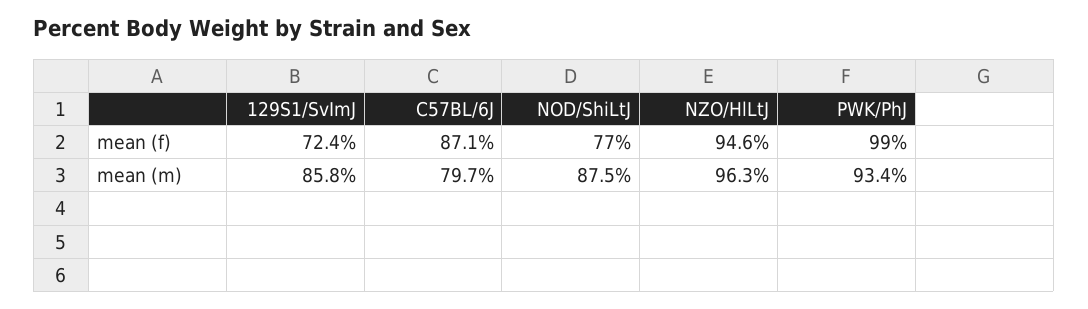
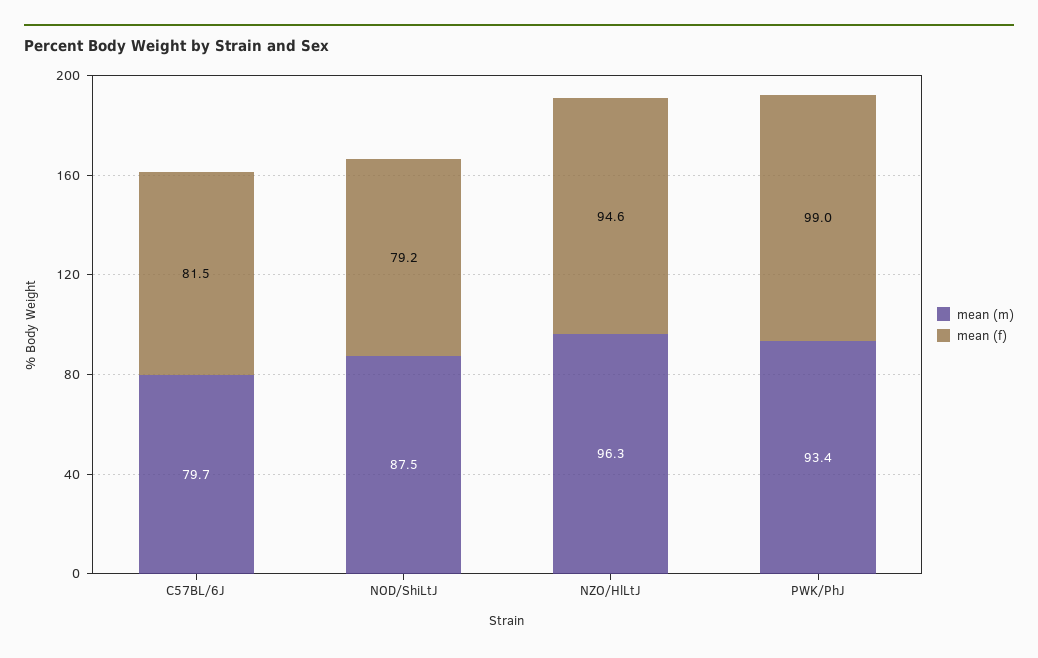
  {
    "mean (f)": {
-     "129S1/SvImJ": 72.4,
-     "C57BL/6J": 87.1,
+     "C57BL/6J": 81.5,
-     "NOD/ShiLtJ": 77,
+     "NOD/ShiLtJ": 79.2,
      "NZO/HlLtJ": 94.6,
      "PWK/PhJ": 99
    },
    "mean (m)": {
-     "129S1/SvImJ": 85.8,
      "C57BL/6J": 79.7,
      "NOD/ShiLtJ": 87.5,
      "NZO/HlLtJ": 96.3,
      "PWK/PhJ": 93.4
    }
  }

